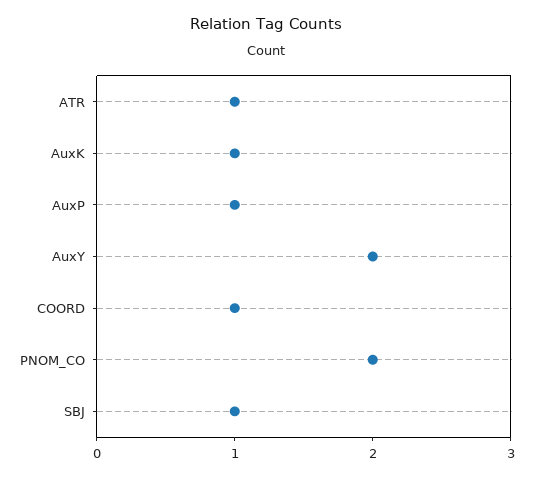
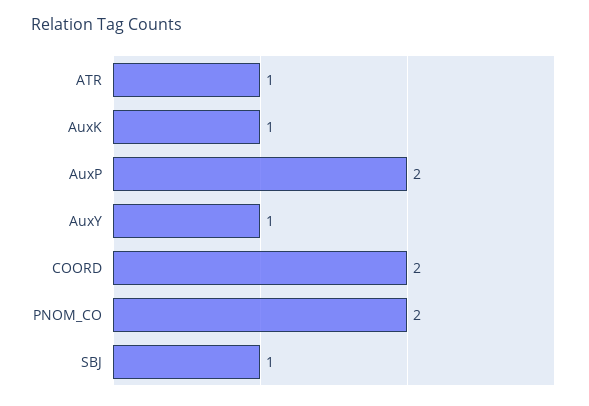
  {
    "ATR": 1,
    "AuxK": 1,
-   "AuxP": 1,
+   "AuxP": 2,
-   "AuxY": 2,
+   "AuxY": 1,
-   "COORD": 1,
+   "COORD": 2,
    "PNOM_CO": 2,
    "SBJ": 1
  }

